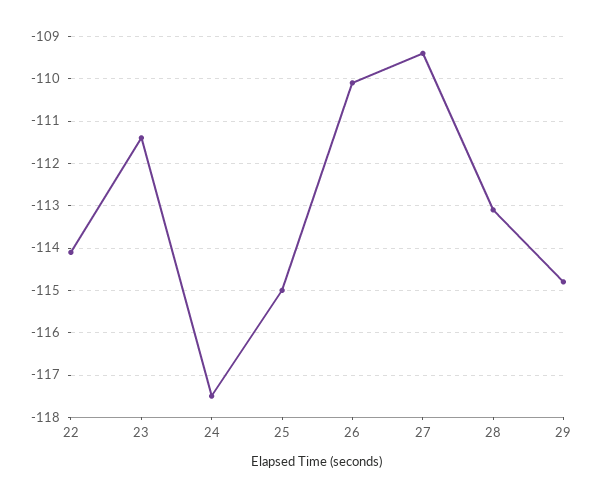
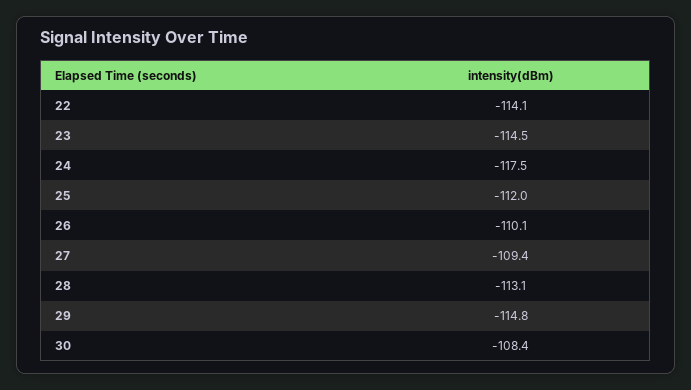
  {
    "22": -114.1,
-   "23": -111.5,
+   "23": -114.5,
    "24": -117.5,
-   "25": -115,
+   "25": -112,
    "26": -110.1,
    "27": -109.4,
    "28": -113.1,
-   "29": -114.8
+   "29": -114.8,
+   "30": -108.4
  }

